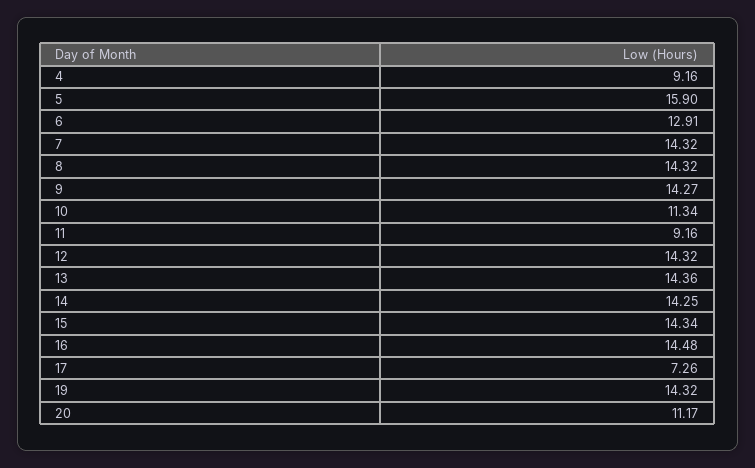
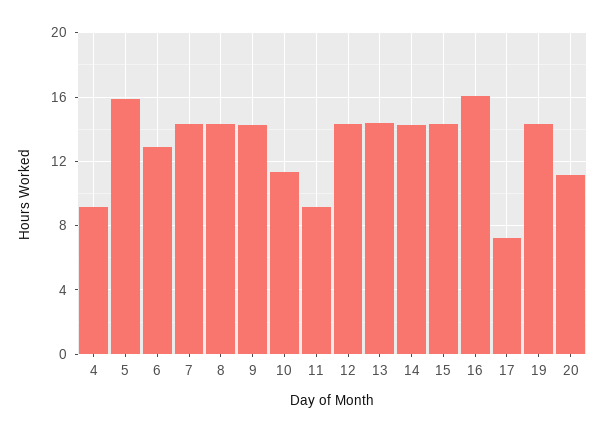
  {
    "4": 9.16,
    "5": 15.9,
    "6": 12.91,
    "7": 14.32,
    "8": 14.32,
    "9": 14.27,
    "10": 11.34,
    "11": 9.16,
    "12": 14.32,
    "13": 14.36,
    "14": 14.25,
    "15": 14.34,
-   "16": 14.48,
+   "16": 16,
    "17": 7.26,
    "19": 14.32,
    "20": 11.17
  }

